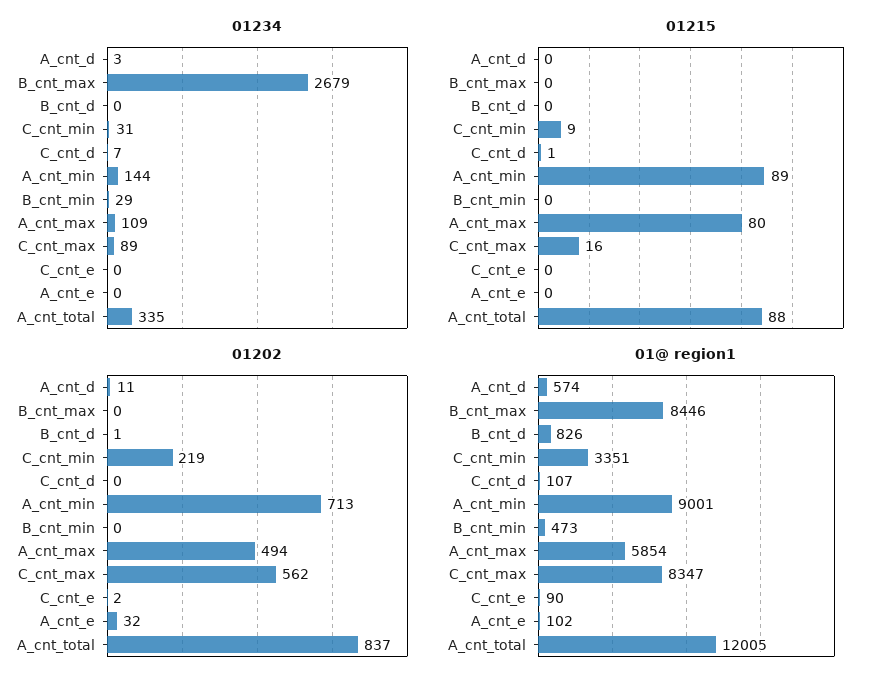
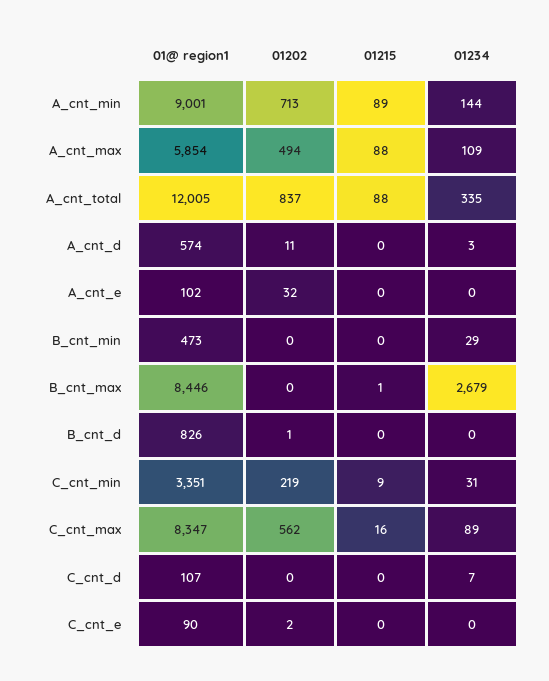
  {
    "01234": {
      "A_cnt_d": 3,
      "B_cnt_max": 2679,
      "B_cnt_d": 0,
      "C_cnt_min": 31,
      "C_cnt_d": 7,
      "A_cnt_min": 144,
      "B_cnt_min": 29,
      "A_cnt_max": 109,
      "C_cnt_max": 89,
      "C_cnt_e": 0,
      "A_cnt_e": 0,
      "A_cnt_total": 335
    },
    "01215": {
      "A_cnt_d": 0,
-     "B_cnt_max": 0,
+     "B_cnt_max": 1,
      "B_cnt_d": 0,
      "C_cnt_min": 9,
-     "C_cnt_d": 1,
+     "C_cnt_d": 0,
      "A_cnt_min": 89,
      "B_cnt_min": 0,
-     "A_cnt_max": 80,
+     "A_cnt_max": 88,
      "C_cnt_max": 16,
      "C_cnt_e": 0,
      "A_cnt_e": 0,
      "A_cnt_total": 88
    },
    "01202": {
      "A_cnt_d": 11,
      "B_cnt_max": 0,
      "B_cnt_d": 1,
      "C_cnt_min": 219,
      "C_cnt_d": 0,
      "A_cnt_min": 713,
      "B_cnt_min": 0,
      "A_cnt_max": 494,
      "C_cnt_max": 562,
      "C_cnt_e": 2,
      "A_cnt_e": 32,
      "A_cnt_total": 837
    },
    "01@ region1": {
      "A_cnt_d": 574,
      "B_cnt_max": 8446,
      "B_cnt_d": 826,
      "C_cnt_min": 3351,
      "C_cnt_d": 107,
      "A_cnt_min": 9001,
      "B_cnt_min": 473,
      "A_cnt_max": 5854,
      "C_cnt_max": 8347,
      "C_cnt_e": 90,
      "A_cnt_e": 102,
      "A_cnt_total": 12005
    }
  }

